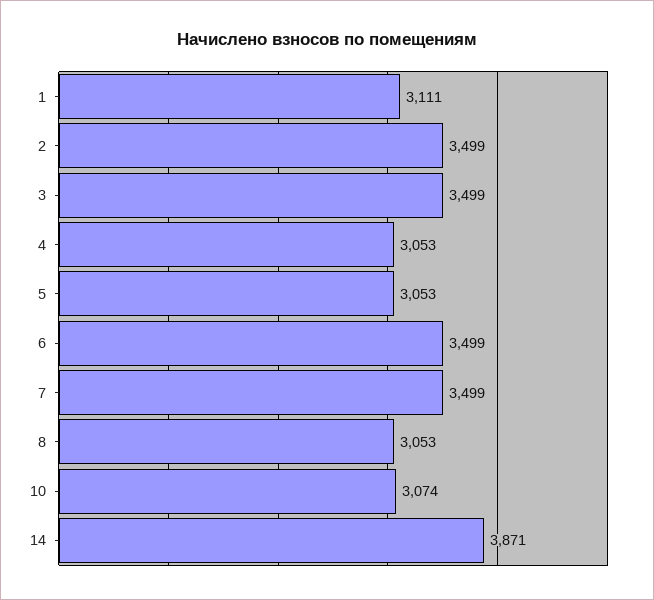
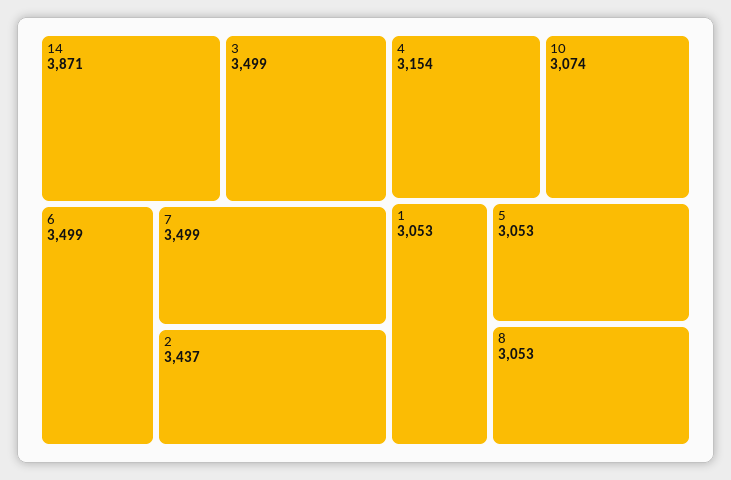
  {
-   "1": 3111,
+   "1": 3053,
-   "2": 3499,
+   "2": 3437,
    "3": 3499,
-   "4": 3053,
+   "4": 3154,
    "5": 3053,
    "6": 3499,
    "7": 3499,
    "8": 3053,
    "10": 3074,
    "14": 3871
  }

